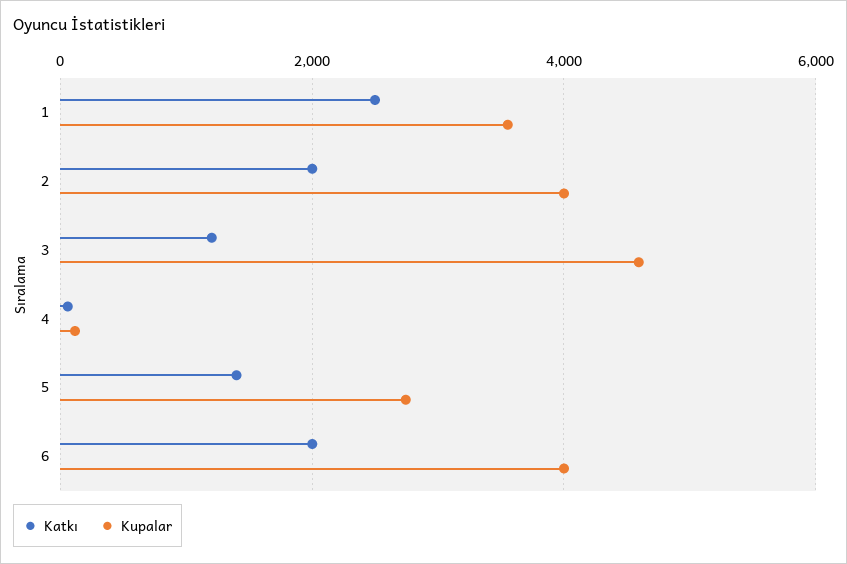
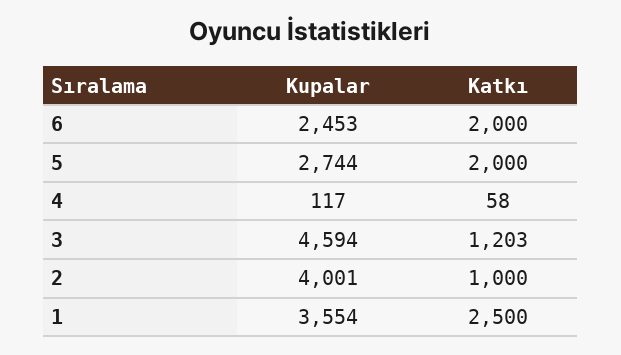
  {
    "Katkı": {
      "1": 2500,
-     "2": 2000,
+     "2": 1000,
      "3": 1203,
      "4": 58,
-     "5": 1400,
+     "5": 2000,
      "6": 2000
    },
    "Kupalar": {
      "1": 3554,
      "2": 4001,
      "3": 4594,
      "4": 117,
      "5": 2744,
-     "6": 4000
+     "6": 2453
    }
  }

